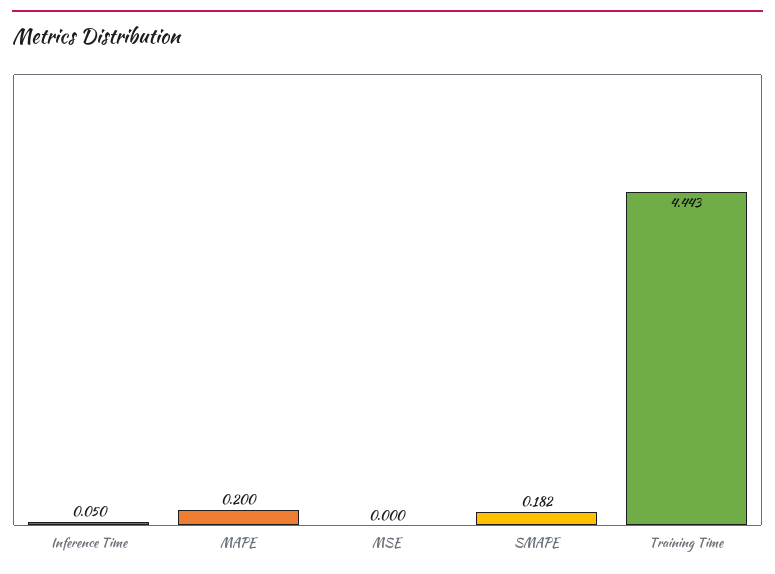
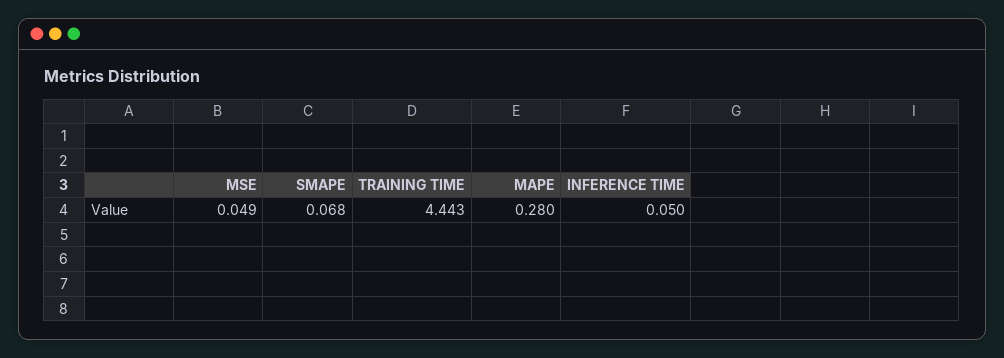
  {
    "Inference Time": 0.05,
-   "MAPE": 0.2,
+   "MAPE": 0.28,
-   "MSE": 0,
+   "MSE": 0.049,
-   "SMAPE": 0.182,
+   "SMAPE": 0.068,
    "Training Time": 4.443
  }

